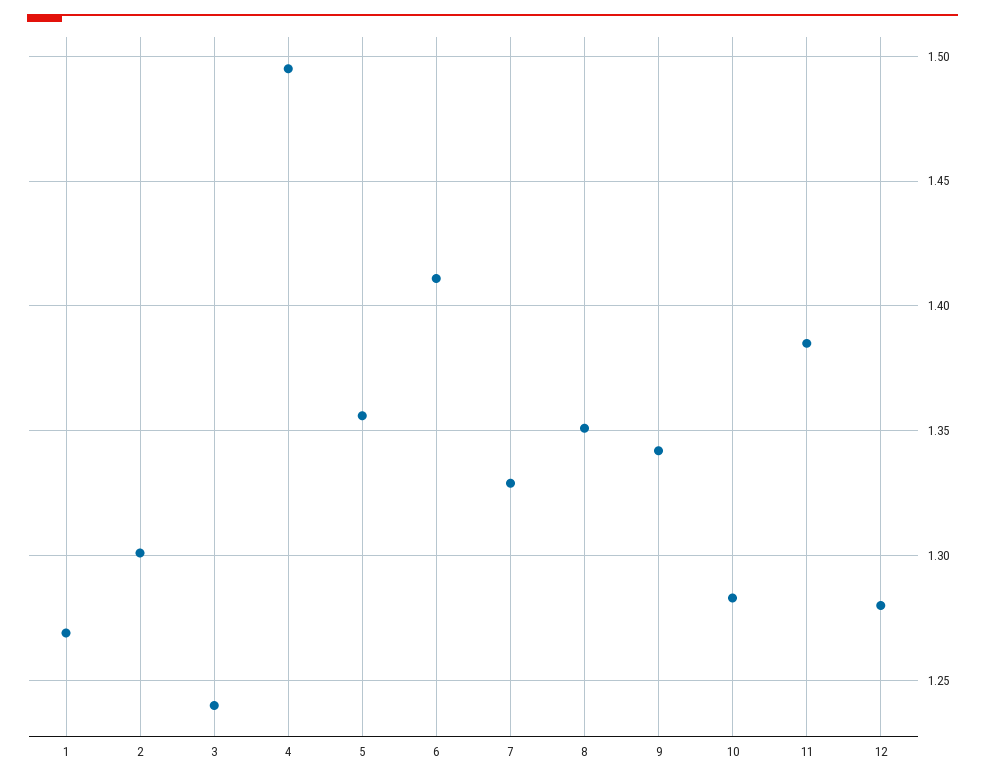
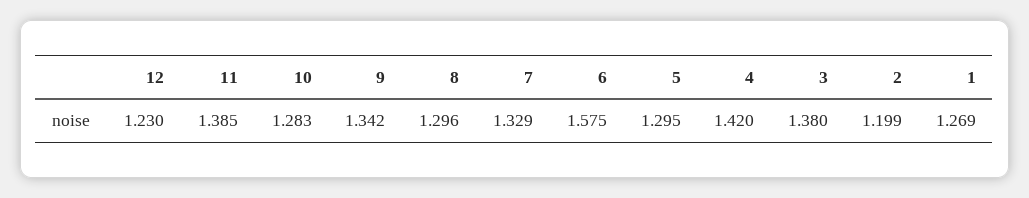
  {
    "1": 1.269,
-   "2": 1.3,
+   "2": 1.199,
-   "3": 1.24,
+   "3": 1.38,
-   "4": 1.495,
+   "4": 1.42,
-   "5": 1.355,
+   "5": 1.295,
-   "6": 1.41,
+   "6": 1.575,
    "7": 1.329,
-   "8": 1.35,
+   "8": 1.296,
    "9": 1.342,
    "10": 1.283,
    "11": 1.385,
-   "12": 1.28
+   "12": 1.23
  }

